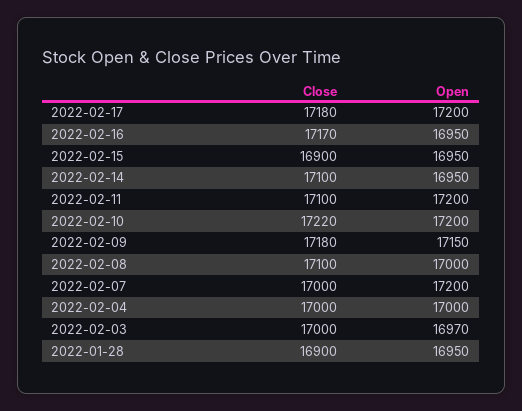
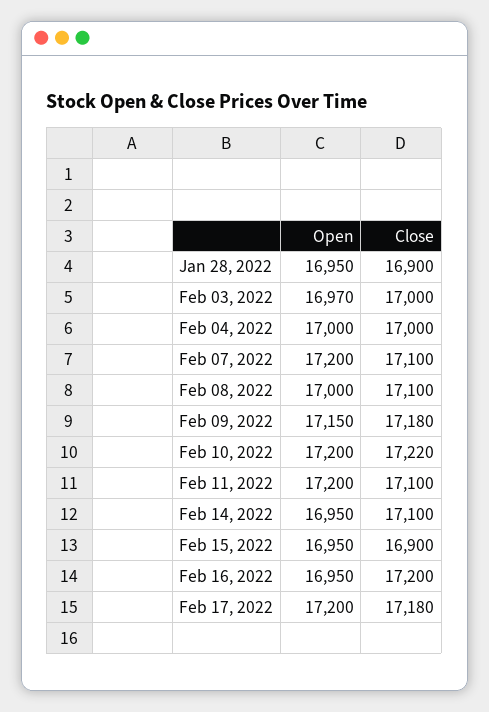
  {
    "Close": {
      "2022-02-17": 17180,
-     "2022-02-16": 17170,
+     "2022-02-16": 17200,
      "2022-02-15": 16900,
      "2022-02-14": 17100,
      "2022-02-11": 17100,
      "2022-02-10": 17220,
      "2022-02-09": 17180,
      "2022-02-08": 17100,
-     "2022-02-07": 17000,
+     "2022-02-07": 17100,
      "2022-02-04": 17000,
      "2022-02-03": 17000,
      "2022-01-28": 16900
    },
    "Open": {
      "2022-02-17": 17200,
      "2022-02-16": 16950,
      "2022-02-15": 16950,
      "2022-02-14": 16950,
      "2022-02-11": 17200,
      "2022-02-10": 17200,
      "2022-02-09": 17150,
      "2022-02-08": 17000,
      "2022-02-07": 17200,
      "2022-02-04": 17000,
      "2022-02-03": 16970,
      "2022-01-28": 16950
    }
  }

